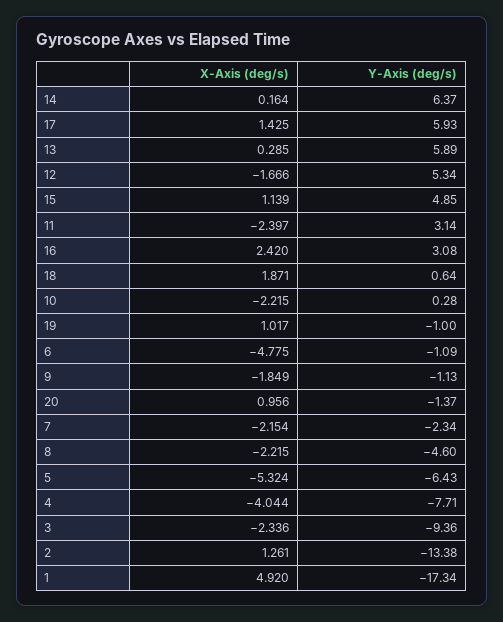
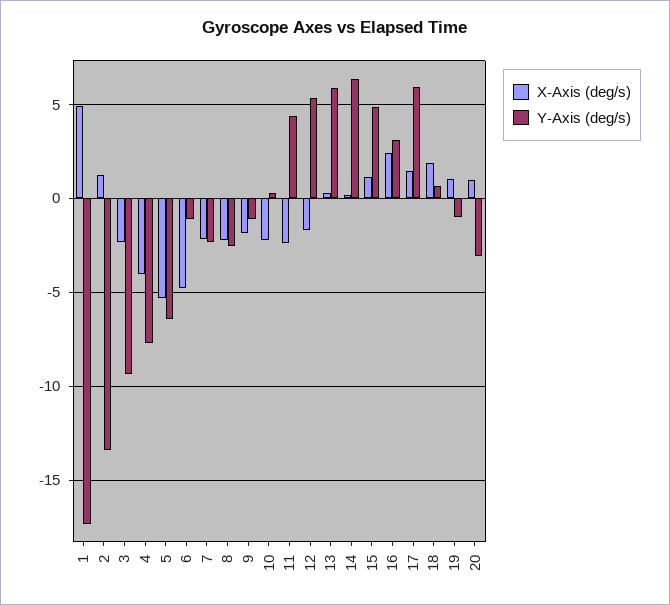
  {
    "X-Axis (deg/s)": {
      "14": 0.164,
      "17": 1.425,
      "13": 0.285,
      "12": -1.666,
      "15": 1.139,
      "11": -2.397,
      "16": 2.42,
      "18": 1.871,
      "10": -2.215,
      "19": 1.017,
      "6": -4.775,
      "9": -1.849,
      "20": 0.956,
      "7": -2.154,
      "8": -2.215,
      "5": -5.324,
      "4": -4.044,
      "3": -2.336,
      "2": 1.261,
      "1": 4.92
    },
    "Y-Axis (deg/s)": {
      "14": 6.37,
      "17": 5.93,
      "13": 5.89,
      "12": 5.34,
      "15": 4.85,
-     "11": 3.14,
+     "11": 4.5,
      "16": 3.08,
      "18": 0.64,
      "10": 0.28,
      "19": -1,
      "6": -1.09,
      "9": -1.13,
-     "20": -1.37,
+     "20": -3,
      "7": -2.34,
-     "8": -4.6,
+     "8": -2.5,
      "5": -6.43,
      "4": -7.71,
      "3": -9.36,
      "2": -13.38,
      "1": -17.34
    }
  }

